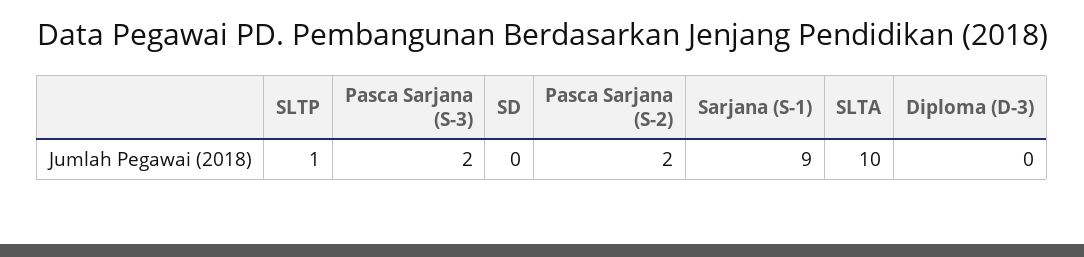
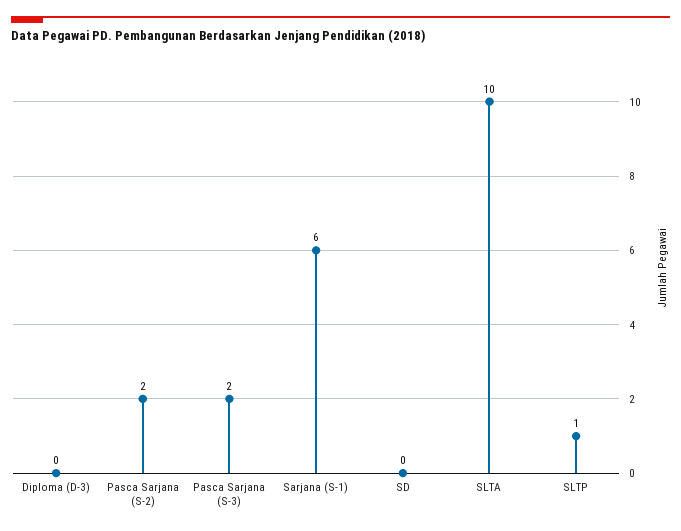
  {
    "SLTP": 1,
    "Pasca Sarjana (S-3)": 2,
    "SD": 0,
    "Pasca Sarjana (S-2)": 2,
-   "Sarjana (S-1)": 9,
+   "Sarjana (S-1)": 6,
    "SLTA": 10,
    "Diploma (D-3)": 0
  }

